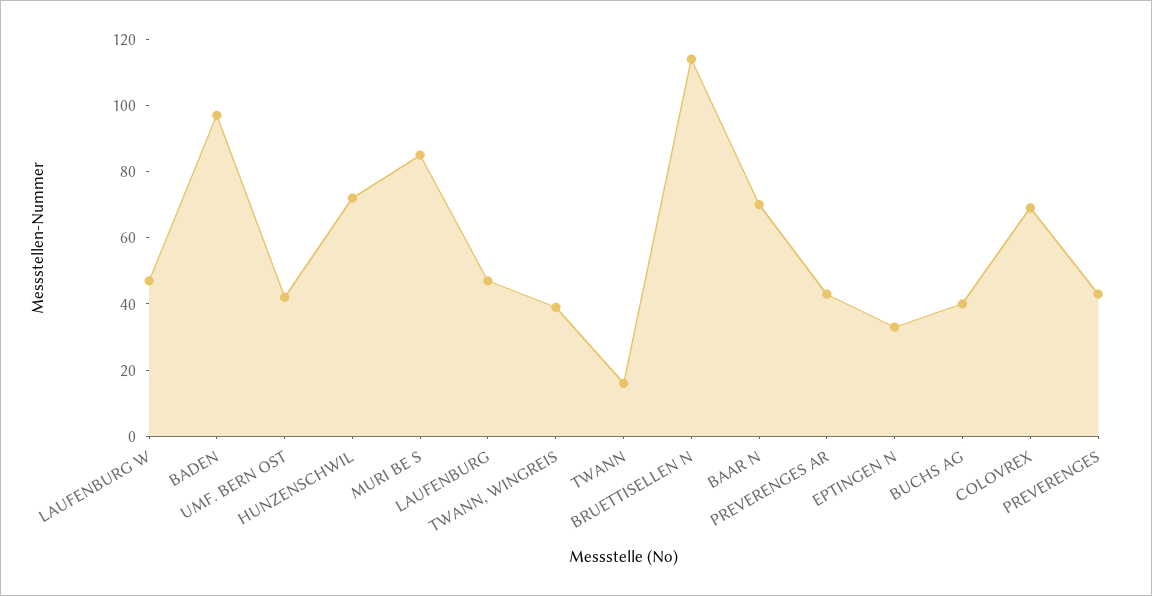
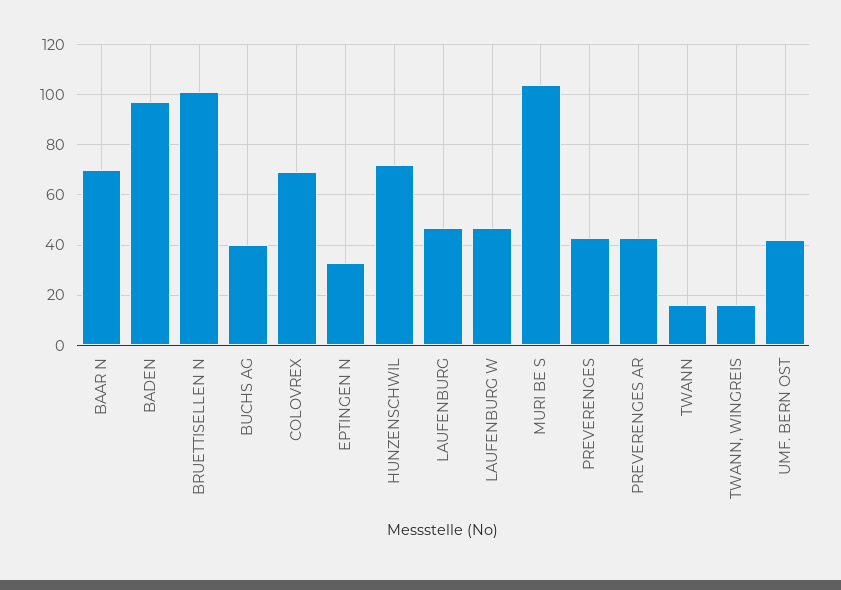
  {
    "LAUFENBURG W": 45,
    "BADEN": 95,
    "UMF. BERN OST": 40,
    "HUNZENSCHWIL": 70,
-   "MURI BE S": 85,
+   "MURI BE S": 105,
    "LAUFENBURG": 45,
-   "TWANN, WINGREIS": 40,
+   "TWANN, WINGREIS": 15,
    "TWANN": 15,
-   "BRUETTISELLEN N": 115,
+   "BRUETTISELLEN N": 100,
    "BAAR N": 70,
    "PREVERENGES AR": 45,
    "EPTINGEN N": 35,
    "BUCHS AG": 40,
    "COLOVREX": 70,
    "PREVERENGES": 45
  }

